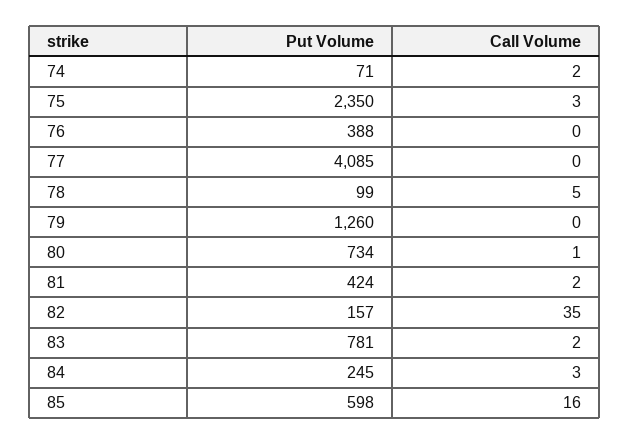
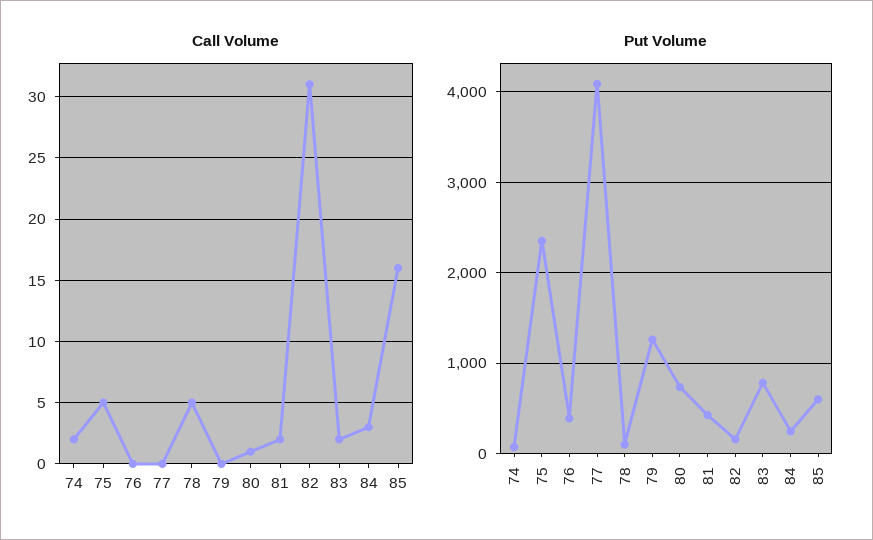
  {
    "Put Volume": {
      "74": 71,
      "75": 2350,
      "76": 388,
      "77": 4085,
      "78": 99,
      "79": 1260,
      "80": 734,
      "81": 424,
      "82": 157,
      "83": 781,
      "84": 245,
      "85": 598
    },
    "Call Volume": {
      "74": 2,
-     "75": 3,
+     "75": 5,
      "76": 0,
      "77": 0,
      "78": 5,
      "79": 0,
      "80": 1,
      "81": 2,
-     "82": 35,
+     "82": 31,
      "83": 2,
      "84": 3,
      "85": 16
    }
  }

